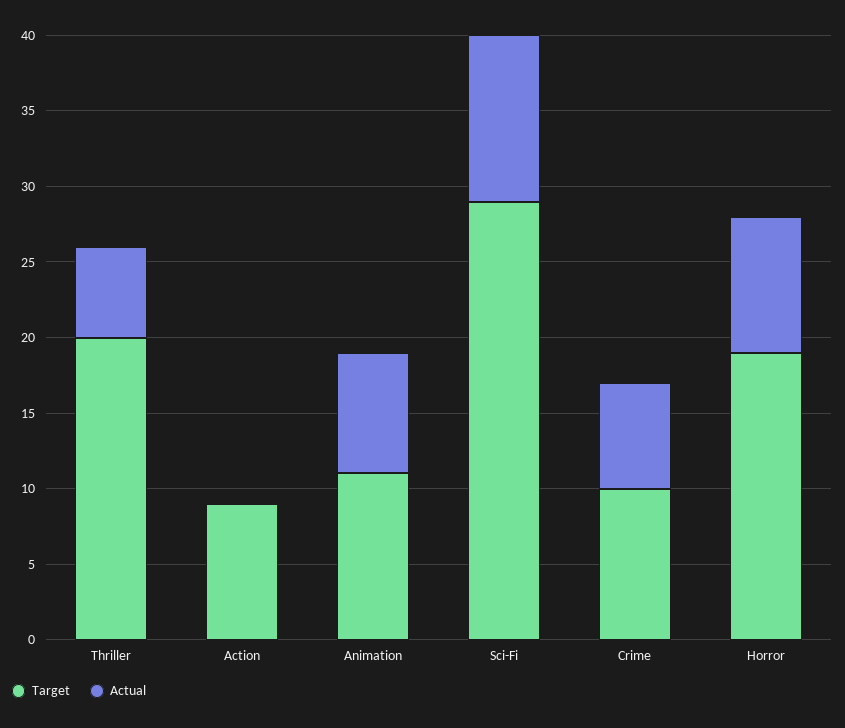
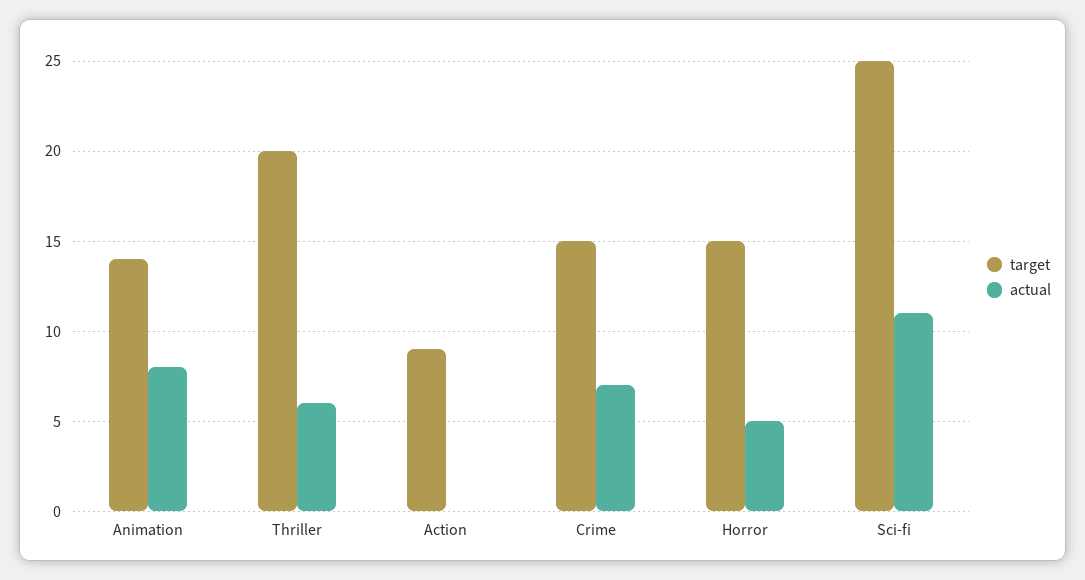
  {
    "Target": {
      "Thriller": 20,
      "Action": 9,
-     "Animation": 11,
+     "Animation": 14,
-     "Sci-Fi": 29,
+     "Sci-Fi": 25,
-     "Crime": 10,
+     "Crime": 15,
-     "Horror": 19
+     "Horror": 15
    },
    "Actual": {
      "Thriller": 6,
      "Action": 0,
      "Animation": 8,
      "Sci-Fi": 11,
      "Crime": 7,
-     "Horror": 9
+     "Horror": 5
    }
  }

